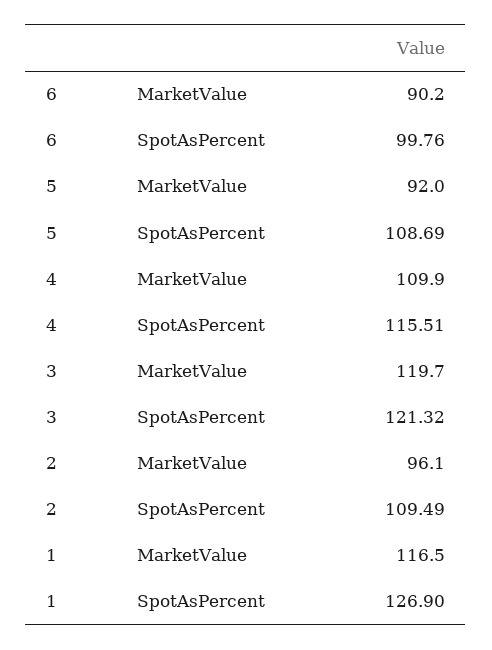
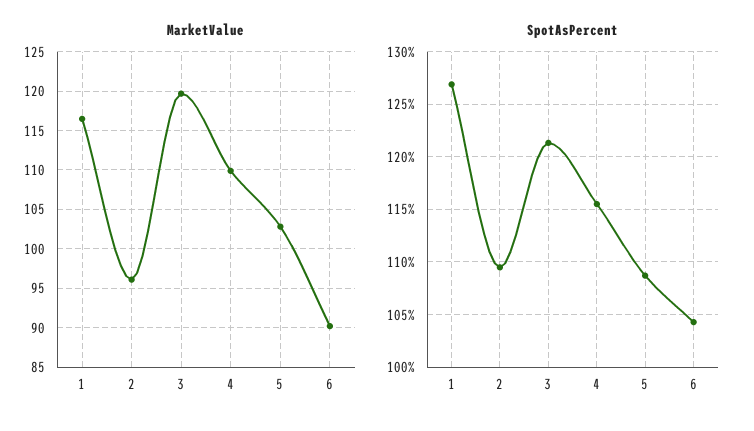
  {
    "MarketValue": {
      "6": 90.2,
-     "5": 92,
+     "5": 103,
      "4": 109.9,
      "3": 119.7,
      "2": 96.1,
      "1": 116.5
    },
    "SpotAsPercent": {
-     "6": 99.76,
+     "6": 104,
      "5": 108.69,
      "4": 115.51,
      "3": 121.32,
      "2": 109.49,
      "1": 126.9
    }
  }

